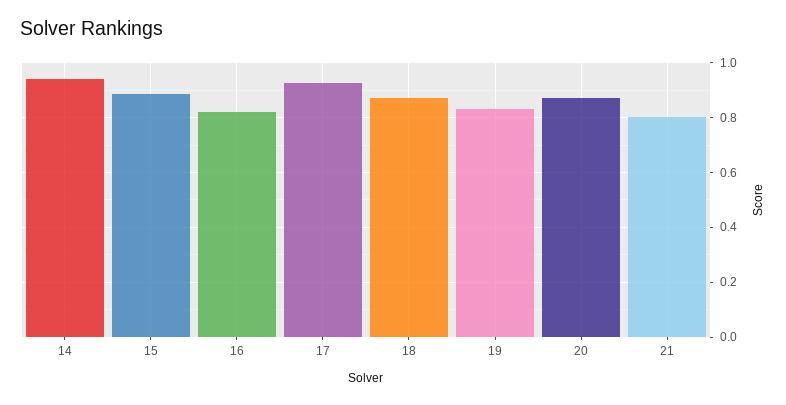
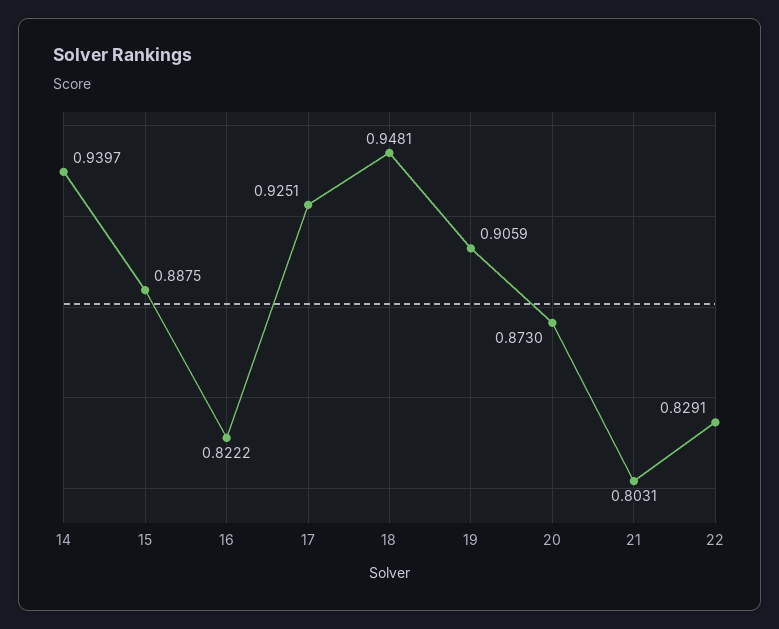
  {
    "14": 0.9397,
    "15": 0.8875,
    "16": 0.8222,
    "17": 0.9251,
-   "18": 0.875,
+   "18": 0.9481,
-   "19": 0.825,
+   "19": 0.9059,
    "20": 0.873,
-   "21": 0.8031
+   "21": 0.8031,
+   "22": 0.8291
  }

